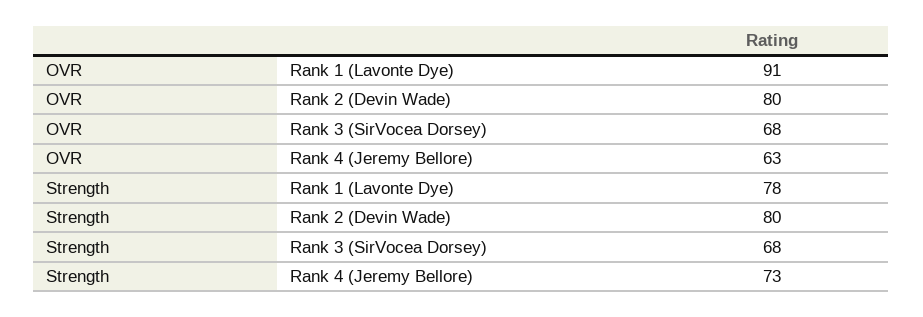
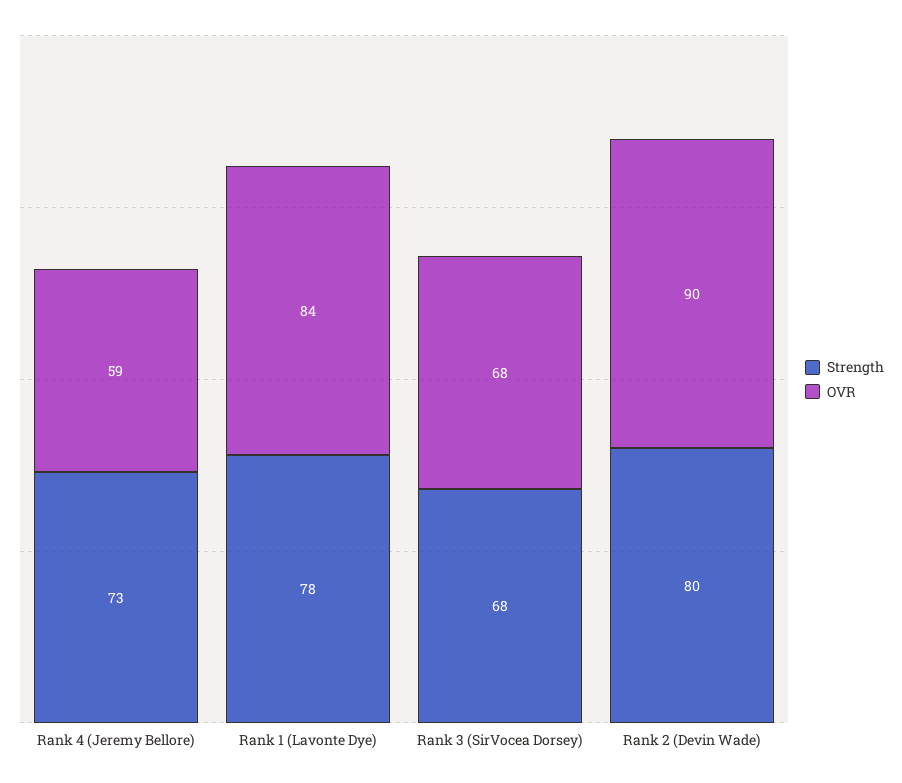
  {
    "OVR": {
-     "Rank 1 (Lavonte Dye)": 91,
+     "Rank 1 (Lavonte Dye)": 84,
-     "Rank 2 (Devin Wade)": 80,
+     "Rank 2 (Devin Wade)": 90,
      "Rank 3 (SirVocea Dorsey)": 68,
-     "Rank 4 (Jeremy Bellore)": 63
+     "Rank 4 (Jeremy Bellore)": 59
    },
    "Strength": {
      "Rank 1 (Lavonte Dye)": 78,
      "Rank 2 (Devin Wade)": 80,
      "Rank 3 (SirVocea Dorsey)": 68,
      "Rank 4 (Jeremy Bellore)": 73
    }
  }

